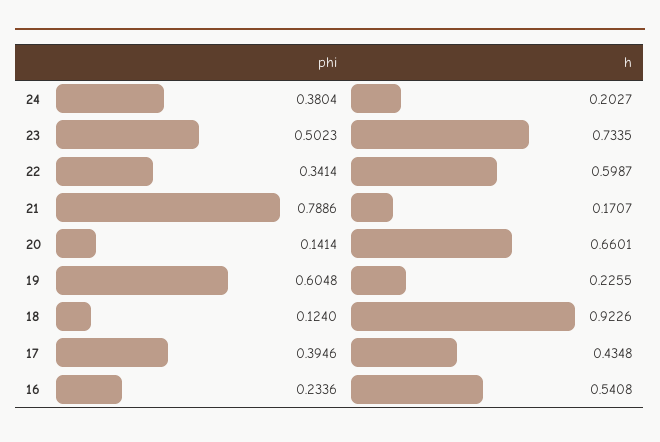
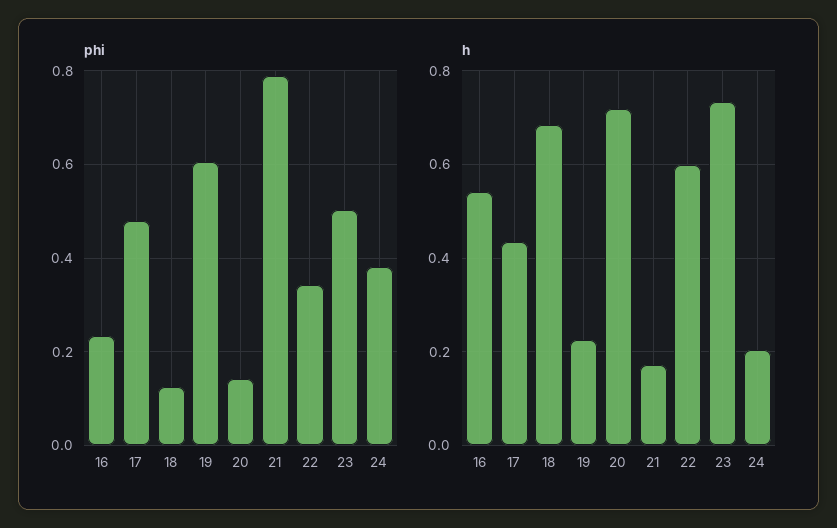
  {
    "phi": {
      "24": 0.3804,
      "23": 0.5023,
      "22": 0.3414,
      "21": 0.7886,
      "20": 0.1414,
      "19": 0.6048,
      "18": 0.124,
-     "17": 0.3946,
+     "17": 0.48,
      "16": 0.2336
    },
    "h": {
      "24": 0.2027,
      "23": 0.7335,
      "22": 0.5987,
      "21": 0.1707,
-     "20": 0.6601,
+     "20": 0.72,
      "19": 0.2255,
-     "18": 0.9226,
+     "18": 0.68,
      "17": 0.4348,
      "16": 0.5408
    }
  }

